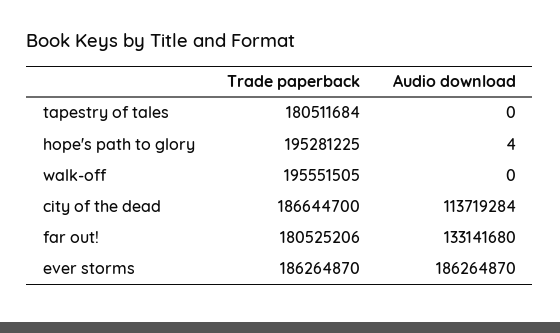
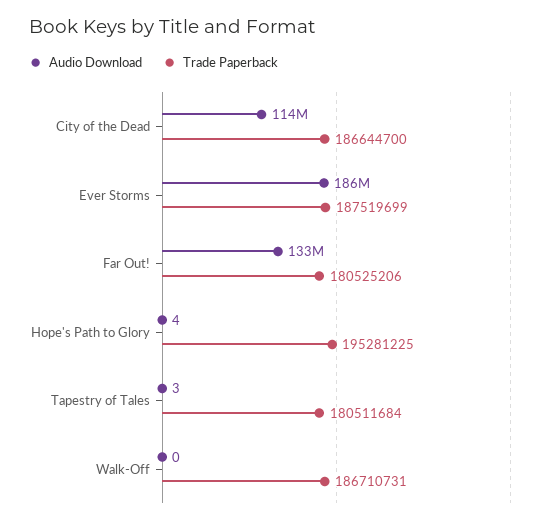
  {
    "Trade paperback": {
      "tapestry of tales": 180511684,
      "hope's path to glory": 195281225,
-     "walk-off": 195551505,
+     "walk-off": 186710731,
      "city of the dead": 186644700,
      "far out!": 180525206,
-     "ever storms": 186264870
+     "ever storms": 187519699
    },
    "Audio download": {
-     "tapestry of tales": 0,
+     "tapestry of tales": 3,
      "hope's path to glory": 4,
      "walk-off": 0,
      "city of the dead": 113719284,
      "far out!": 133141680,
      "ever storms": 186264870
    }
  }

